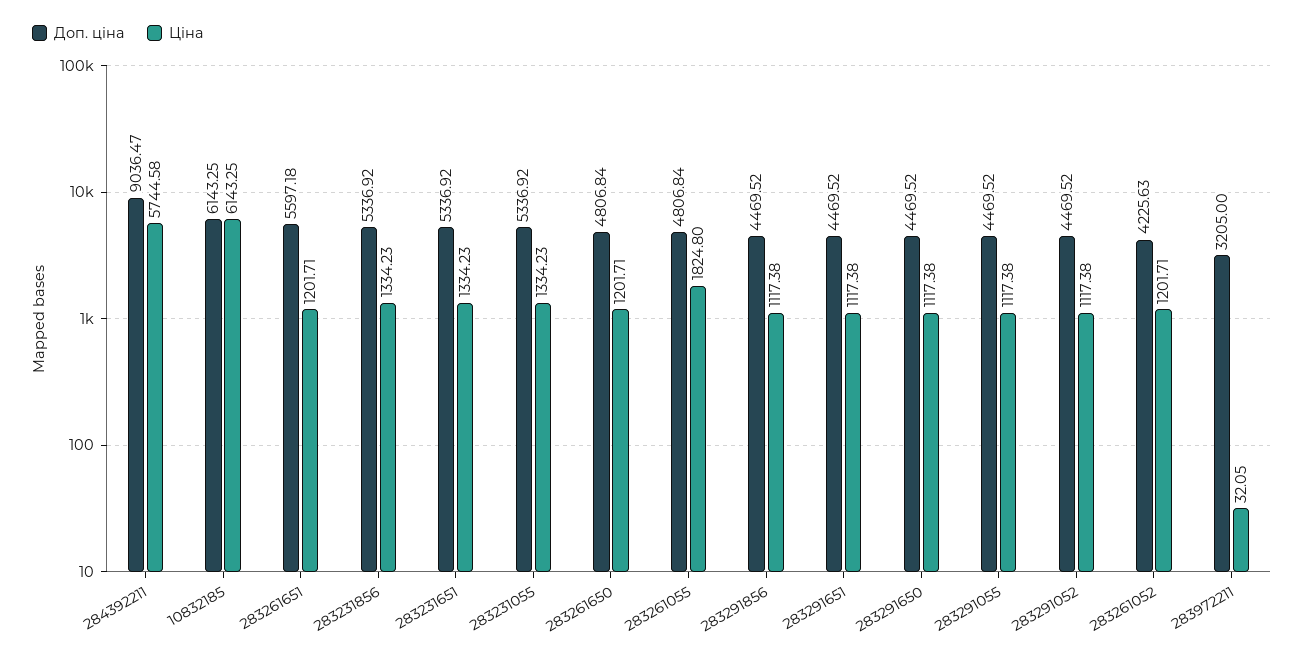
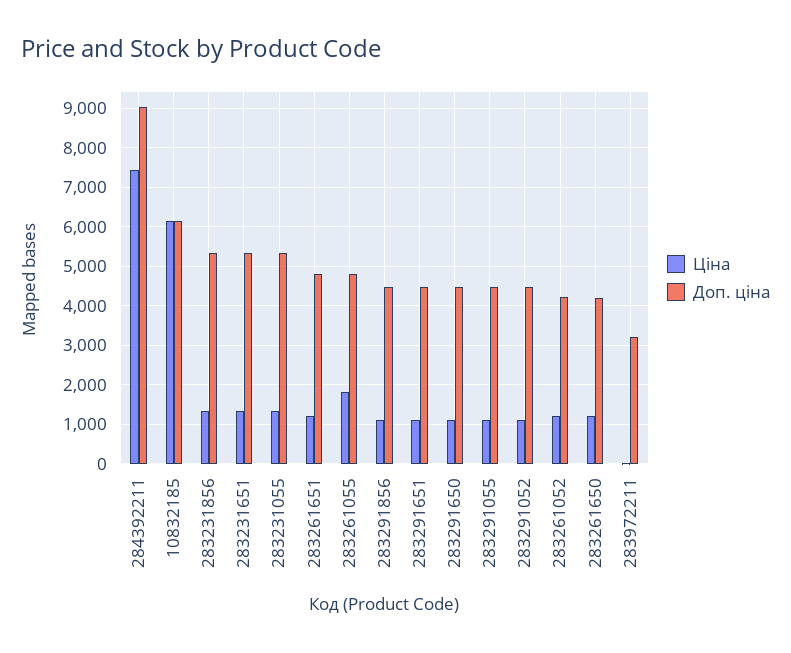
  {
    "Доп. ціна": {
      "284392211": 9036.47,
      "10832185": 6143.25,
-     "283261651": 5597.18,
+     "283261651": 4800,
      "283231856": 5336.92,
      "283231651": 5336.92,
      "283231055": 5336.92,
-     "283261650": 4806.84,
+     "283261650": 4200,
      "283261055": 4806.84,
      "283291856": 4469.52,
      "283291651": 4469.52,
      "283291650": 4469.52,
      "283291055": 4469.52,
      "283291052": 4469.52,
      "283261052": 4225.63,
      "283972211": 3205
    },
    "Ціна": {
-     "284392211": 5744.58,
+     "284392211": 7400,
      "10832185": 6143.25,
      "283261651": 1201.71,
      "283231856": 1334.23,
      "283231651": 1334.23,
      "283231055": 1334.23,
      "283261650": 1201.71,
      "283261055": 1824.8,
      "283291856": 1117.38,
      "283291651": 1117.38,
      "283291650": 1117.38,
      "283291055": 1117.38,
      "283291052": 1117.38,
      "283261052": 1201.71,
      "283972211": 32.05
    }
  }

